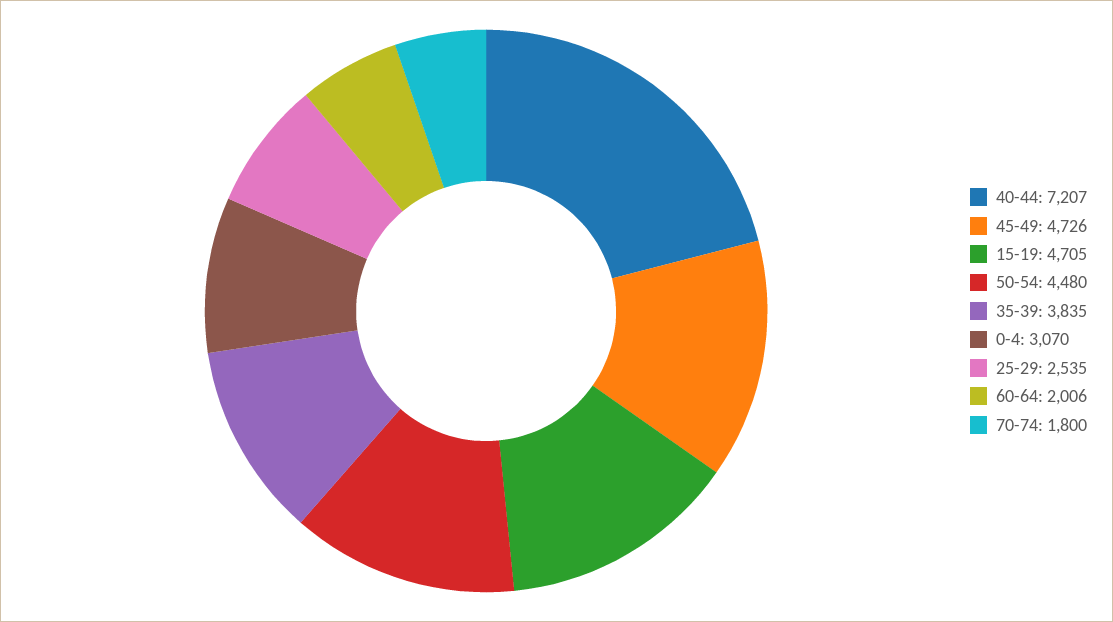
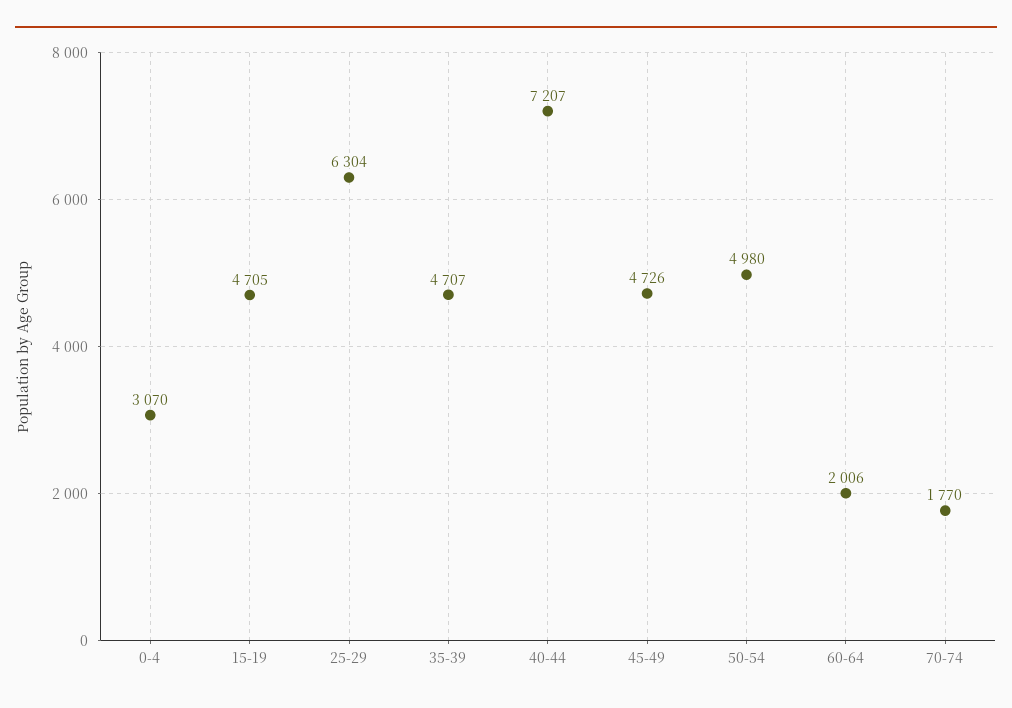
  {
    "40-44": 7207,
    "45-49": 4726,
    "15-19": 4705,
-   "50-54": 4480,
+   "50-54": 4980,
-   "35-39": 3835,
+   "35-39": 4707,
    "0-4": 3070,
-   "25-29": 2535,
+   "25-29": 6304,
    "60-64": 2006,
-   "70-74": 1800
+   "70-74": 1770
  }

